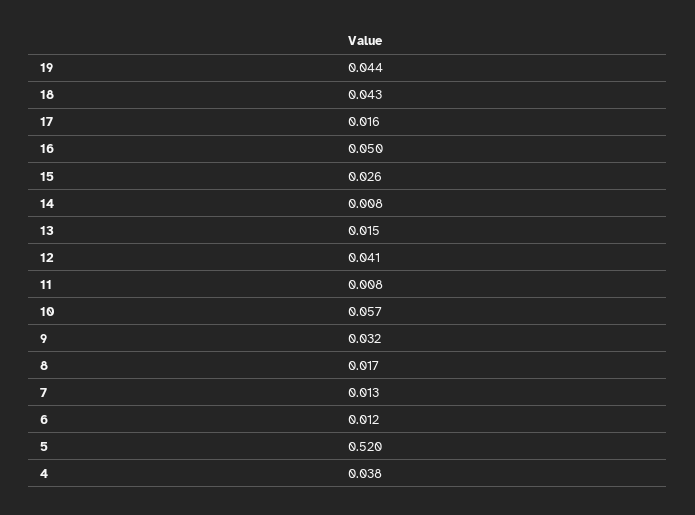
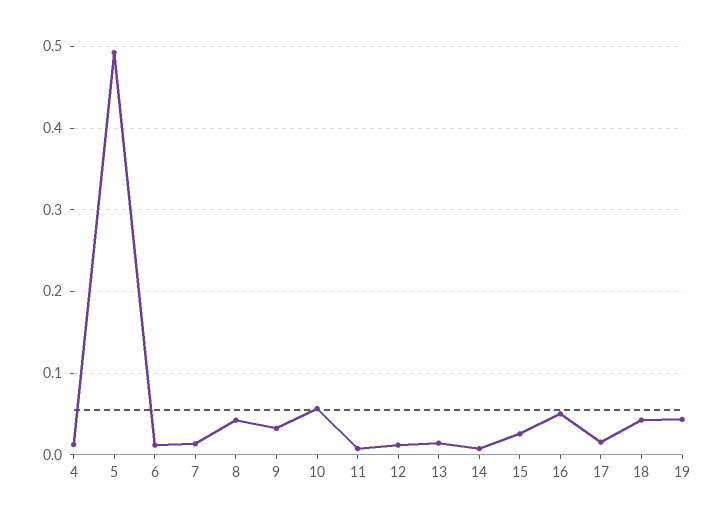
  {
    "19": 0.044,
    "18": 0.043,
    "17": 0.016,
    "16": 0.05,
    "15": 0.026,
    "14": 0.008,
    "13": 0.015,
-   "12": 0.041,
+   "12": 0.01,
    "11": 0.008,
    "10": 0.057,
    "9": 0.032,
-   "8": 0.017,
+   "8": 0.04,
    "7": 0.013,
    "6": 0.012,
-   "5": 0.52,
+   "5": 0.49,
-   "4": 0.038
+   "4": 0.01
  }

